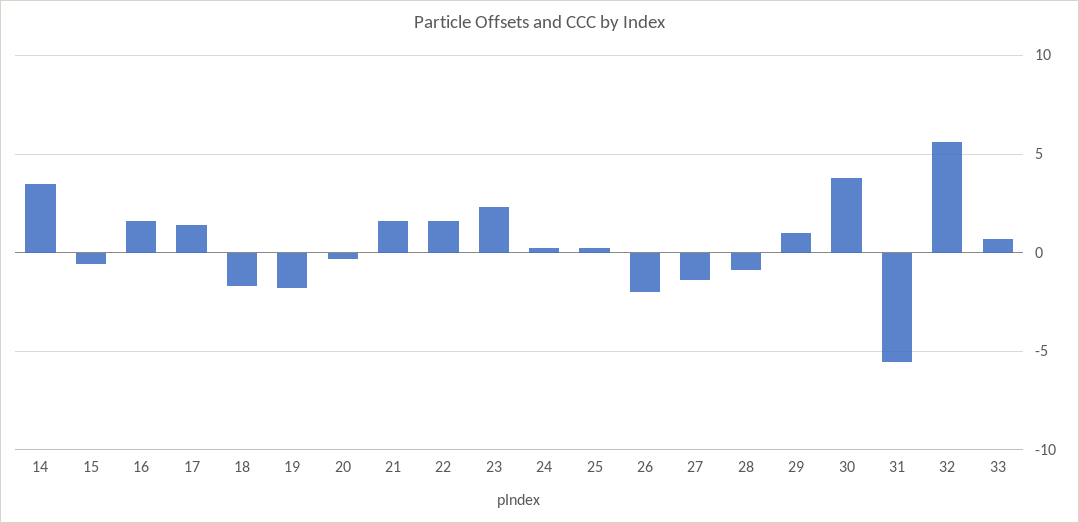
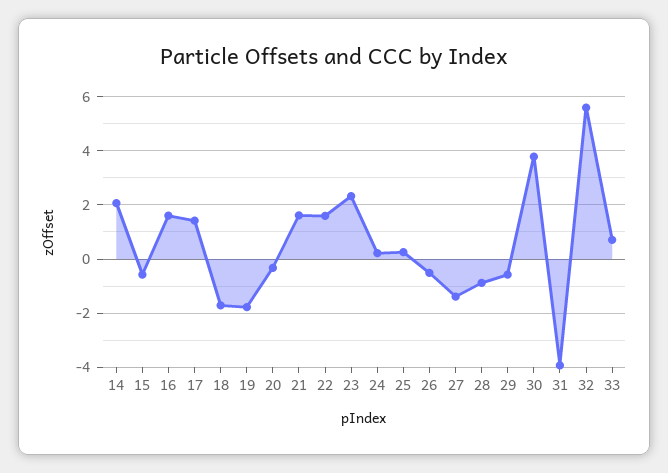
  {
-   "14": 3.5,
+   "14": 2,
    "15": -0.5,
    "16": 1.5,
    "17": 1.5,
    "18": -1.75,
    "19": -1.75,
    "20": -0.25,
    "21": 1.5,
    "22": 1.5,
    "23": 2.25,
    "24": 0.25,
    "25": 0.25,
-   "26": -2,
+   "26": -0.5,
    "27": -1.5,
    "28": -1,
-   "29": 1,
+   "29": -0.5,
    "30": 3.75,
-   "31": -5.5,
+   "31": -4,
    "32": 5.5,
    "33": 0.75
  }

